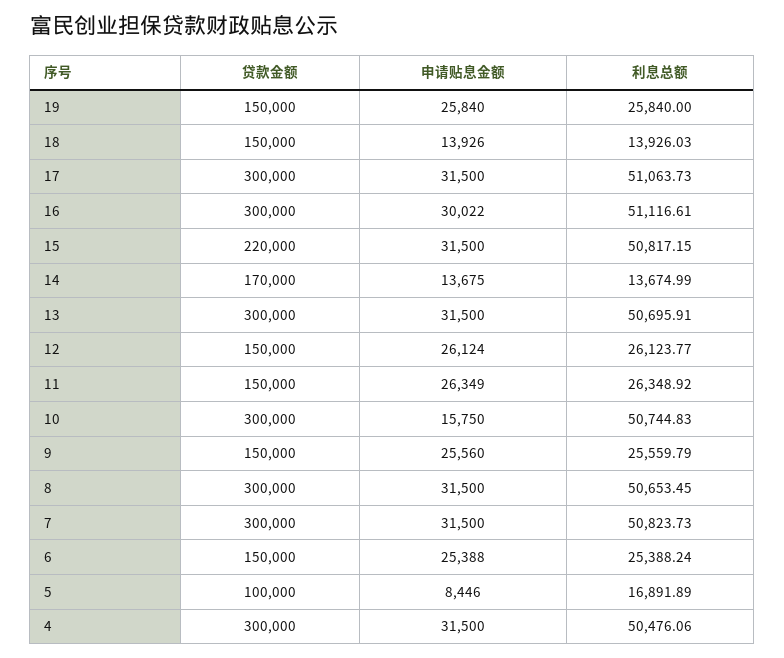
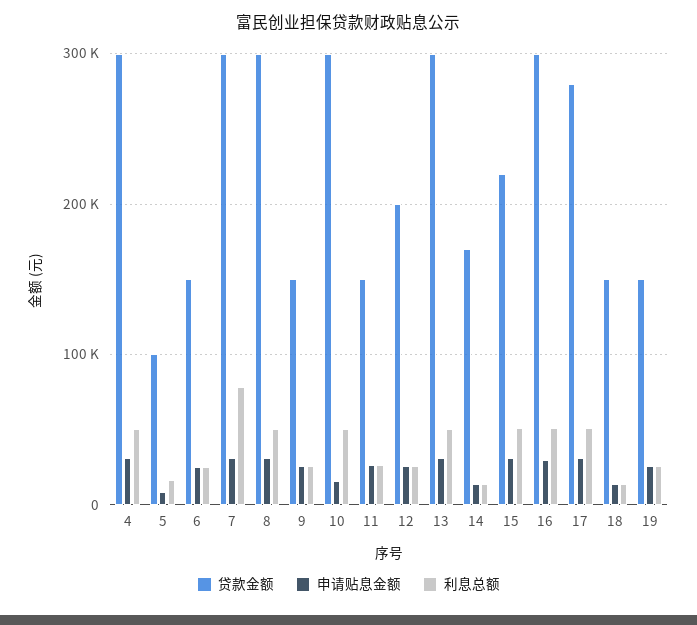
  {
    "贷款金额": {
      "19": 150000,
      "18": 150000,
-     "17": 300000,
+     "17": 280000,
      "16": 300000,
      "15": 220000,
      "14": 170000,
      "13": 300000,
-     "12": 150000,
+     "12": 200000,
      "11": 150000,
      "10": 300000,
      "9": 150000,
      "8": 300000,
      "7": 300000,
      "6": 150000,
      "5": 100000,
      "4": 300000
    },
    "申请贴息金额": {
      "19": 25840,
      "18": 13926,
      "17": 31500,
      "16": 30022,
      "15": 31500,
      "14": 13675,
      "13": 31500,
      "12": 26124,
      "11": 26349,
      "10": 15750,
      "9": 25560,
      "8": 31500,
      "7": 31500,
      "6": 25388,
      "5": 8446,
      "4": 31500
    },
    "利息总额": {
      "19": 25840,
      "18": 13926.03,
      "17": 51063.73,
      "16": 51116.61,
      "15": 50817.15,
      "14": 13674.99,
      "13": 50695.91,
      "12": 26123.77,
      "11": 26348.92,
      "10": 50744.83,
      "9": 25559.79,
      "8": 50653.45,
-     "7": 50823.73,
+     "7": 80000,
      "6": 25388.24,
      "5": 16891.89,
      "4": 50476.06
    }
  }

